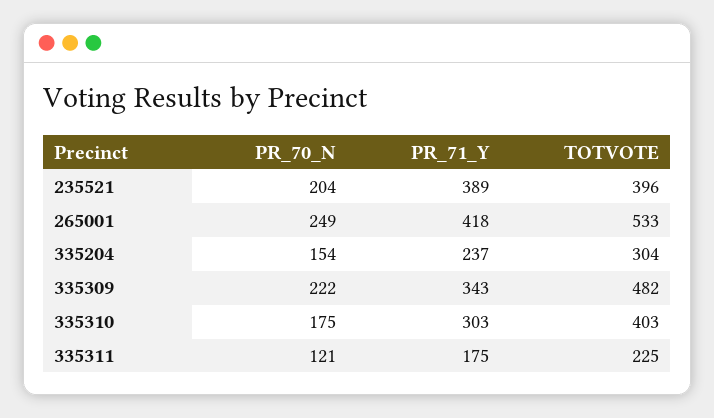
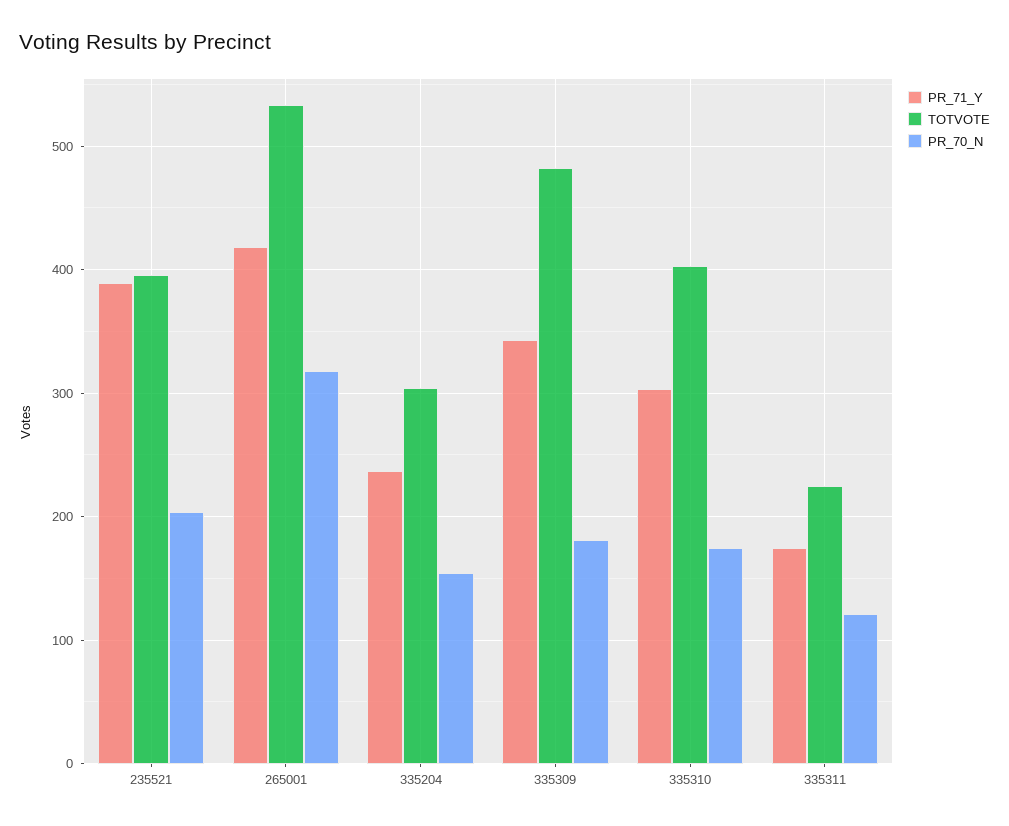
  {
    "PR_70_N": {
      "235521": 204,
-     "265001": 249,
+     "265001": 320,
      "335204": 154,
-     "335309": 222,
+     "335309": 180,
      "335310": 175,
      "335311": 121
    },
    "PR_71_Y": {
      "235521": 389,
      "265001": 418,
      "335204": 237,
      "335309": 343,
      "335310": 303,
      "335311": 175
    },
    "TOTVOTE": {
      "235521": 396,
      "265001": 533,
      "335204": 304,
      "335309": 482,
      "335310": 403,
      "335311": 225
    }
  }

